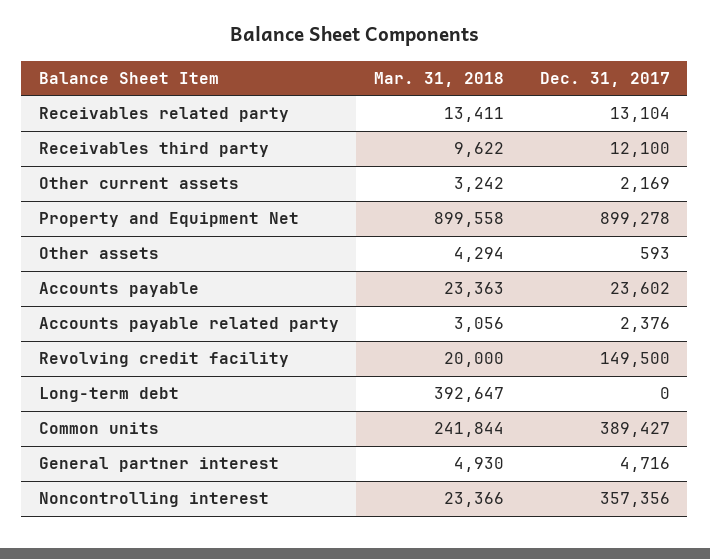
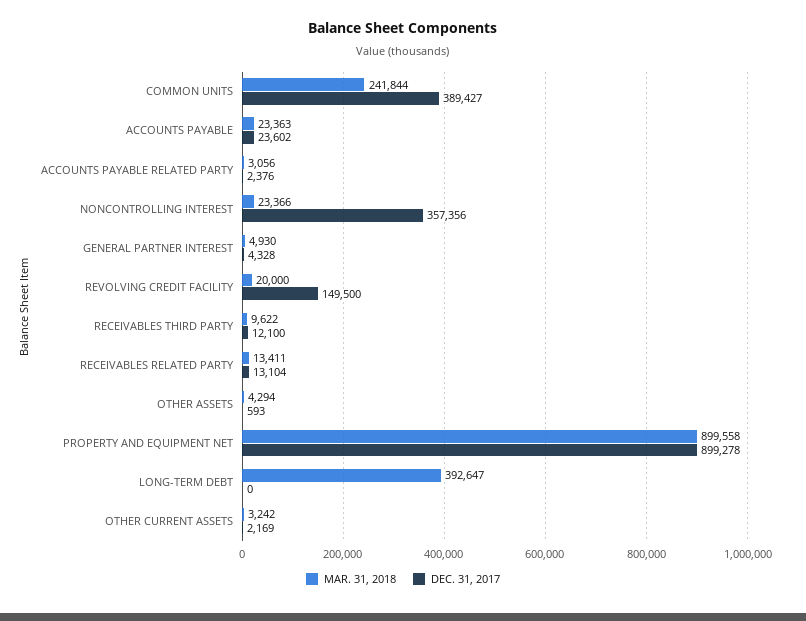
  {
    "Mar. 31, 2018": {
      "Receivables related party": 13411,
      "Receivables third party": 9622,
      "Other current assets": 3242,
      "Property and Equipment Net": 899558,
      "Other assets": 4294,
      "Accounts payable": 23363,
      "Accounts payable related party": 3056,
      "Revolving credit facility": 20000,
      "Long-term debt": 392647,
      "Common units": 241844,
      "General partner interest": 4930,
      "Noncontrolling interest": 23366
    },
    "Dec. 31, 2017": {
      "Receivables related party": 13104,
      "Receivables third party": 12100,
      "Other current assets": 2169,
      "Property and Equipment Net": 899278,
      "Other assets": 593,
      "Accounts payable": 23602,
      "Accounts payable related party": 2376,
      "Revolving credit facility": 149500,
      "Long-term debt": 0,
      "Common units": 389427,
-     "General partner interest": 4716,
+     "General partner interest": 4328,
      "Noncontrolling interest": 357356
    }
  }

